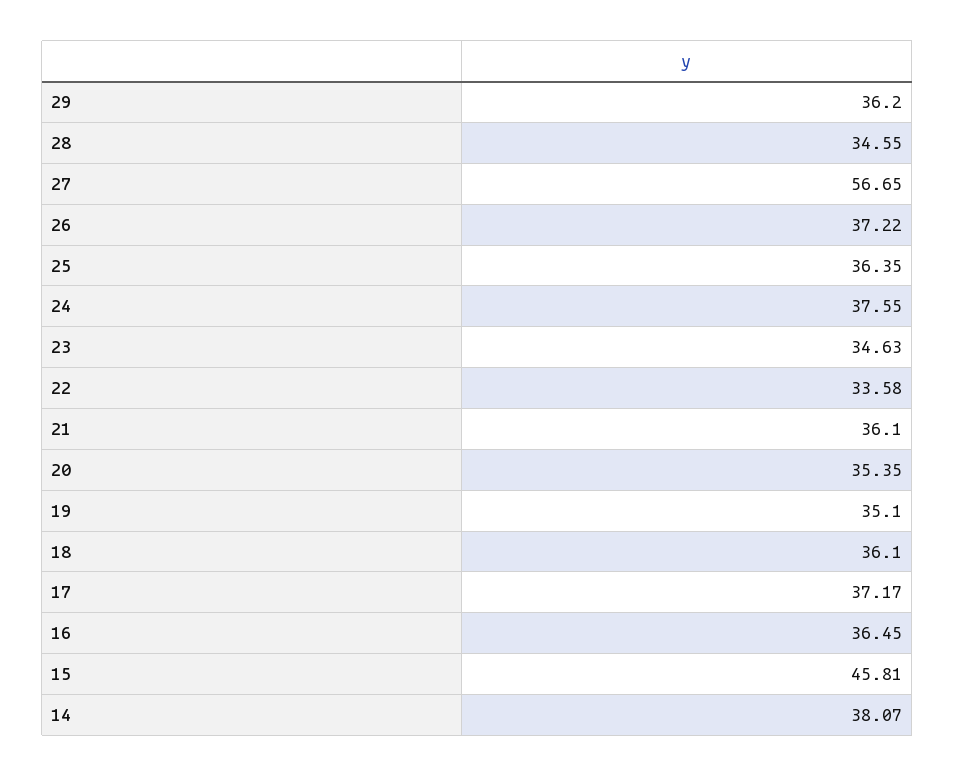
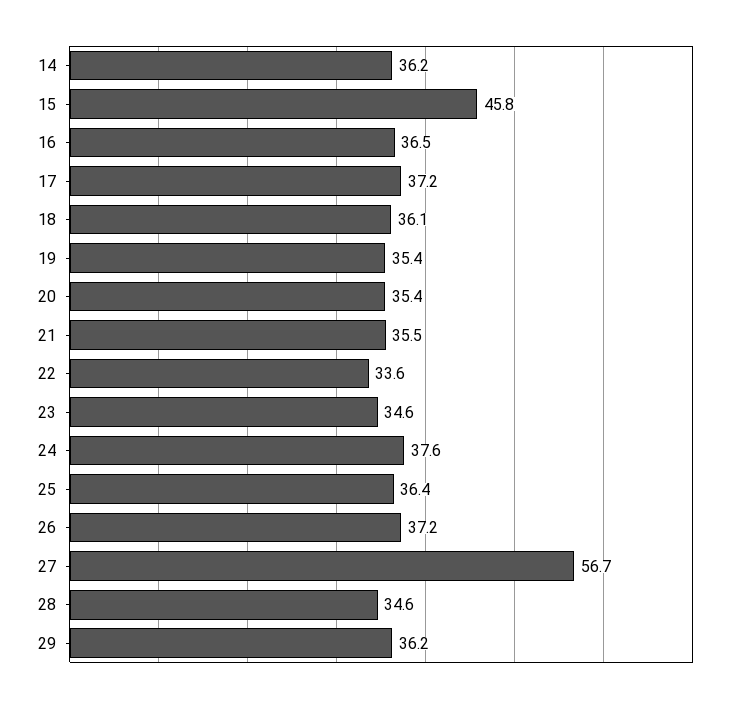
  {
    "29": 36.2,
    "28": 34.55,
    "27": 56.65,
    "26": 37.22,
    "25": 36.35,
    "24": 37.55,
    "23": 34.63,
    "22": 33.58,
-   "21": 36.1,
+   "21": 35.5,
    "20": 35.35,
-   "19": 35.1,
+   "19": 35.4,
    "18": 36.1,
    "17": 37.17,
    "16": 36.45,
    "15": 45.81,
-   "14": 38.07
+   "14": 36.2
  }

